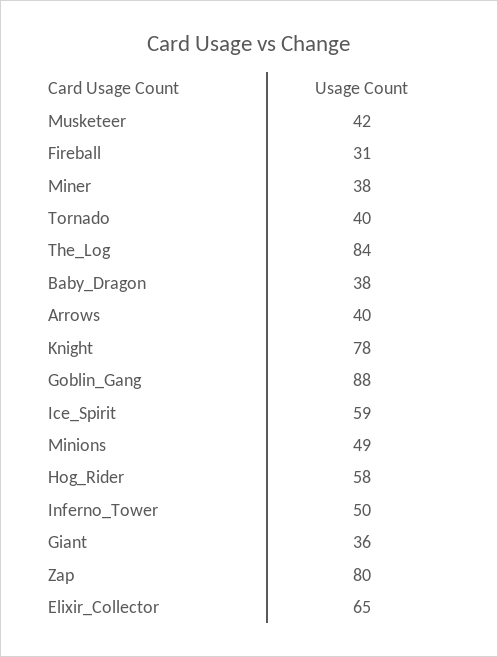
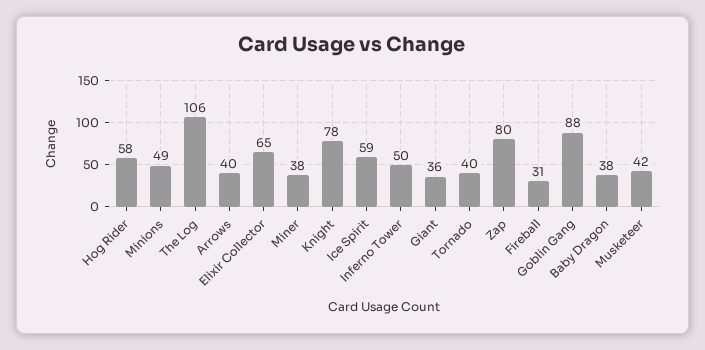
  {
    "Musketeer": 42,
    "Fireball": 31,
    "Miner": 38,
    "Tornado": 40,
-   "The_Log": 84,
+   "The_Log": 106,
    "Baby_Dragon": 38,
    "Arrows": 40,
    "Knight": 78,
    "Goblin_Gang": 88,
    "Ice_Spirit": 59,
    "Minions": 49,
    "Hog_Rider": 58,
    "Inferno_Tower": 50,
    "Giant": 36,
    "Zap": 80,
    "Elixir_Collector": 65
  }

